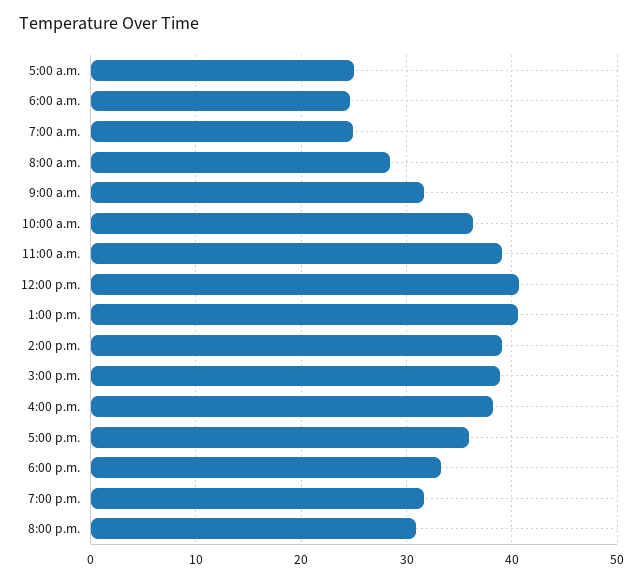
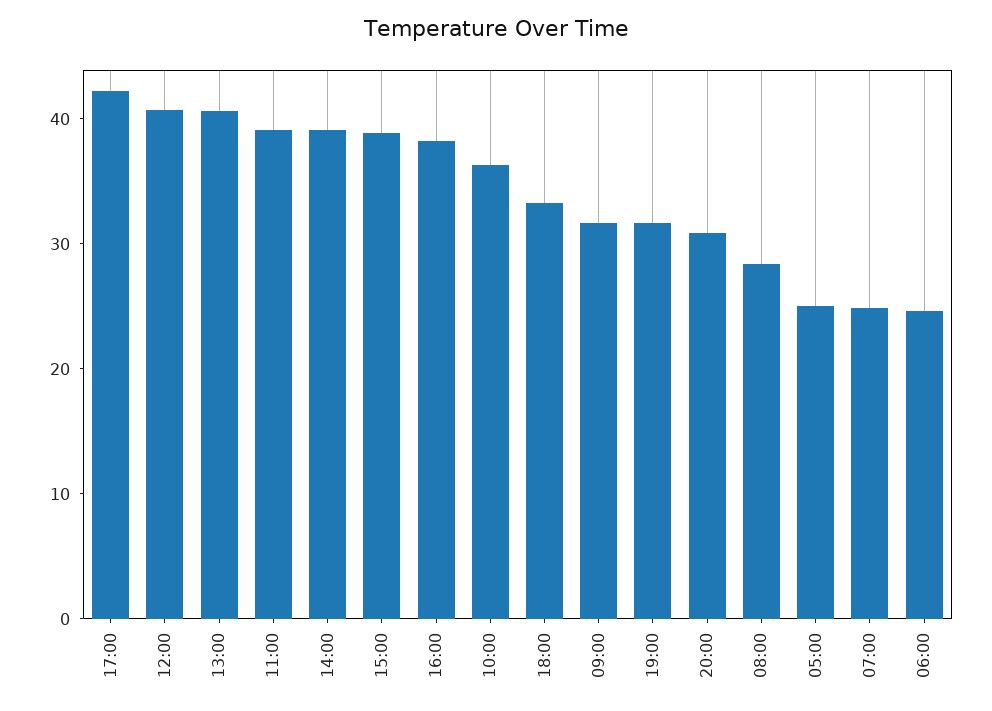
  {
    "5:00 a.m.": 25,
    "6:00 a.m.": 25,
    "7:00 a.m.": 25,
    "8:00 a.m.": 28,
    "9:00 a.m.": 32,
    "10:00 a.m.": 36,
    "11:00 a.m.": 39,
    "12:00 p.m.": 41,
    "1:00 p.m.": 41,
    "2:00 p.m.": 39,
    "3:00 p.m.": 39,
    "4:00 p.m.": 38,
-   "5:00 p.m.": 36,
+   "5:00 p.m.": 42,
    "6:00 p.m.": 33,
    "7:00 p.m.": 32,
    "8:00 p.m.": 31
  }

